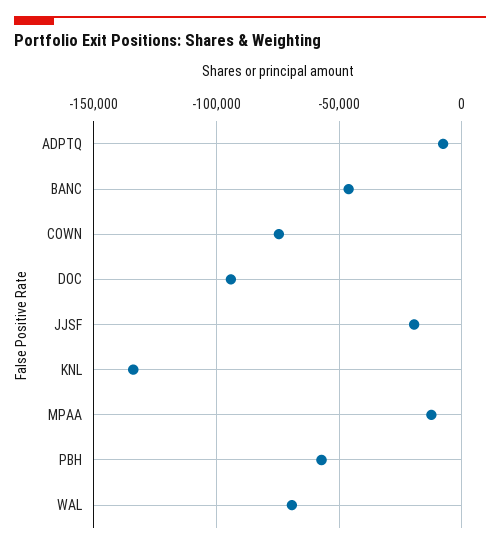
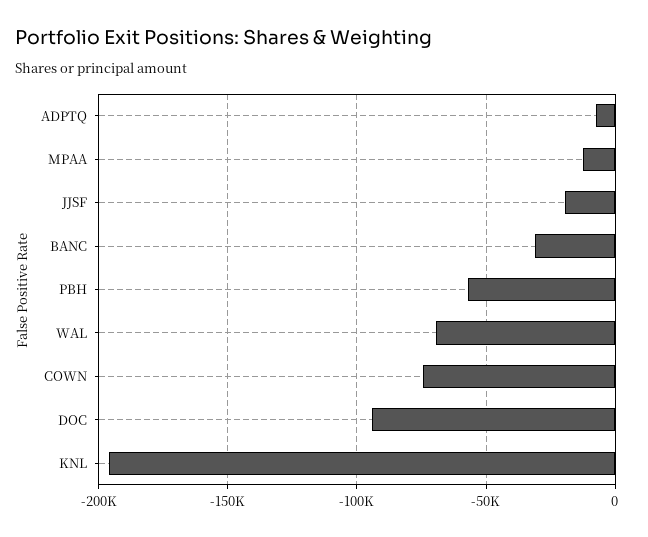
  {
    "ADPTQ": -10000,
-   "BANC": -45000,
+   "BANC": -30000,
    "COWN": -75000,
    "DOC": -95000,
    "JJSF": -20000,
-   "KNL": -135000,
+   "KNL": -195000,
    "MPAA": -10000,
    "PBH": -55000,
    "WAL": -70000
  }

